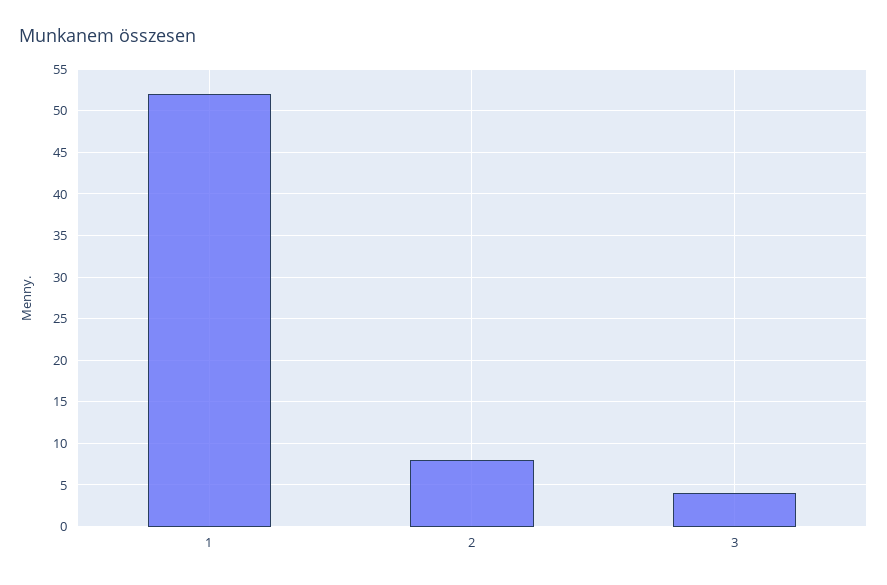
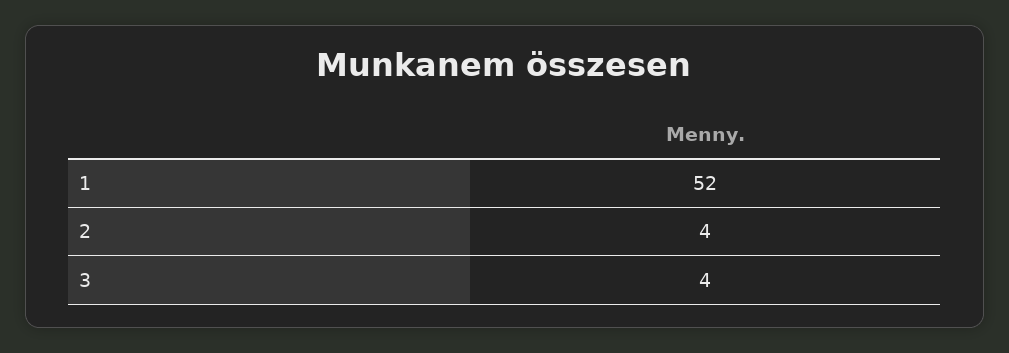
  {
    "1": 52,
-   "2": 8,
+   "2": 4,
    "3": 4
  }

